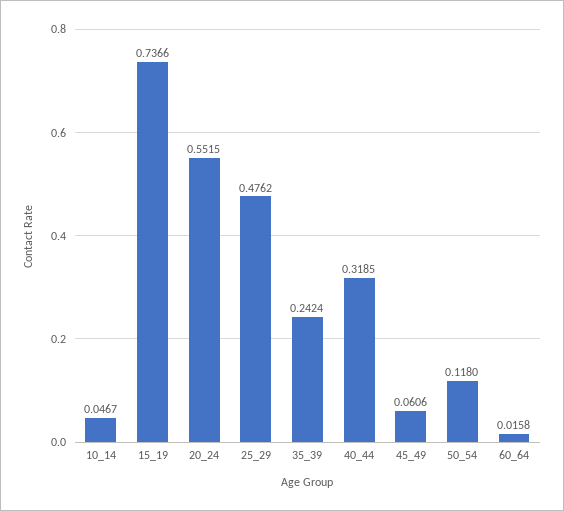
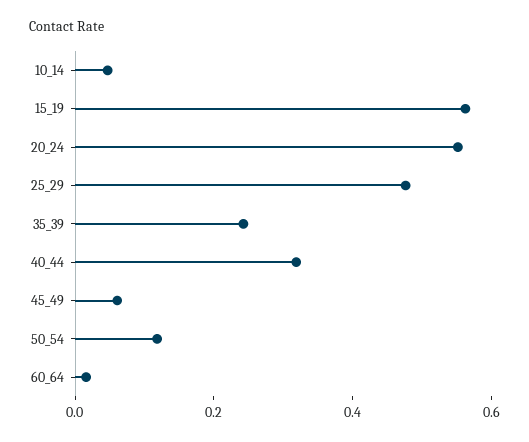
  {
    "10_14": 0.0467,
-   "15_19": 0.7366,
+   "15_19": 0.55,
    "20_24": 0.5515,
    "25_29": 0.4762,
    "35_39": 0.2424,
    "40_44": 0.3185,
    "45_49": 0.0606,
    "50_54": 0.118,
    "60_64": 0.0158
  }

